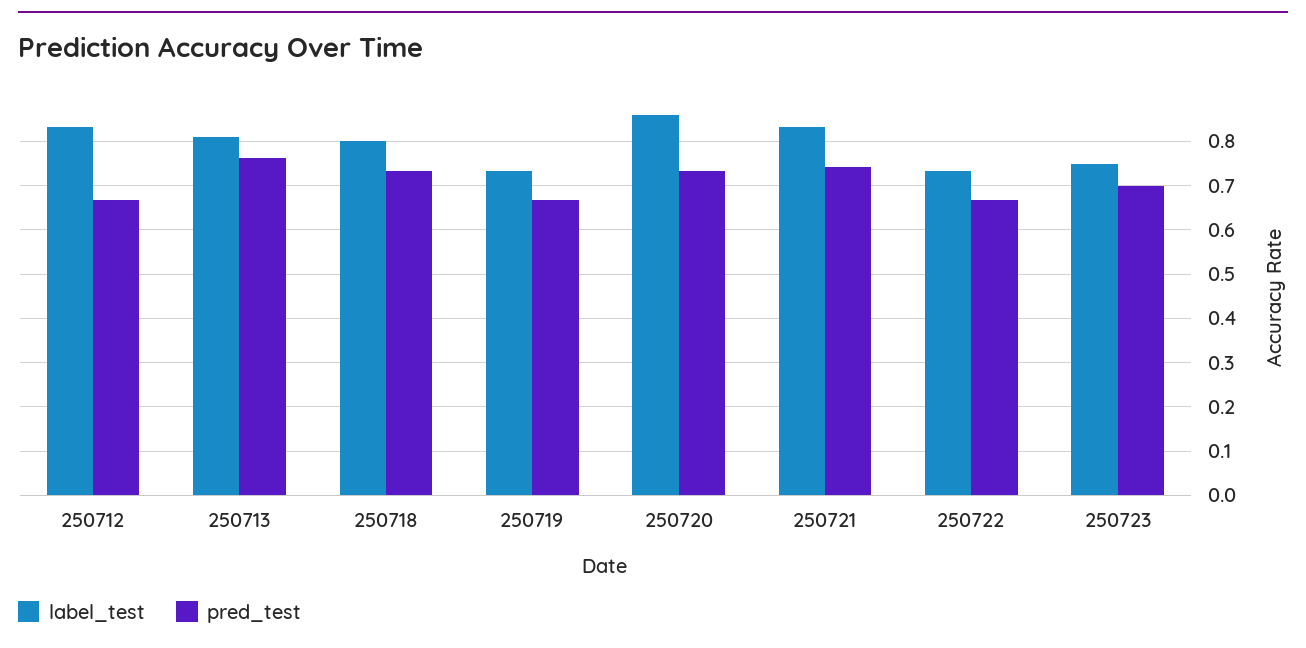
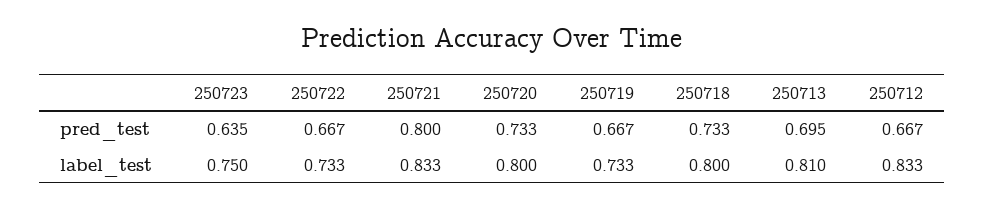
  {
    "label_test": {
      "250712": 0.833,
      "250713": 0.81,
      "250718": 0.8,
      "250719": 0.733,
-     "250720": 0.86,
+     "250720": 0.8,
      "250721": 0.833,
      "250722": 0.733,
      "250723": 0.75
    },
    "pred_test": {
      "250712": 0.667,
-     "250713": 0.76,
+     "250713": 0.695,
      "250718": 0.733,
      "250719": 0.667,
      "250720": 0.733,
-     "250721": 0.74,
+     "250721": 0.8,
      "250722": 0.667,
-     "250723": 0.7
+     "250723": 0.635
    }
  }

